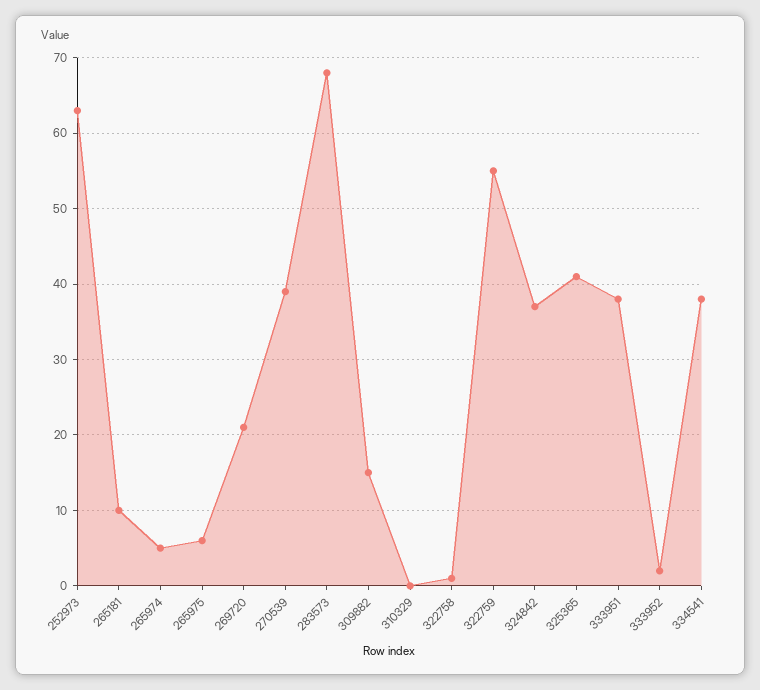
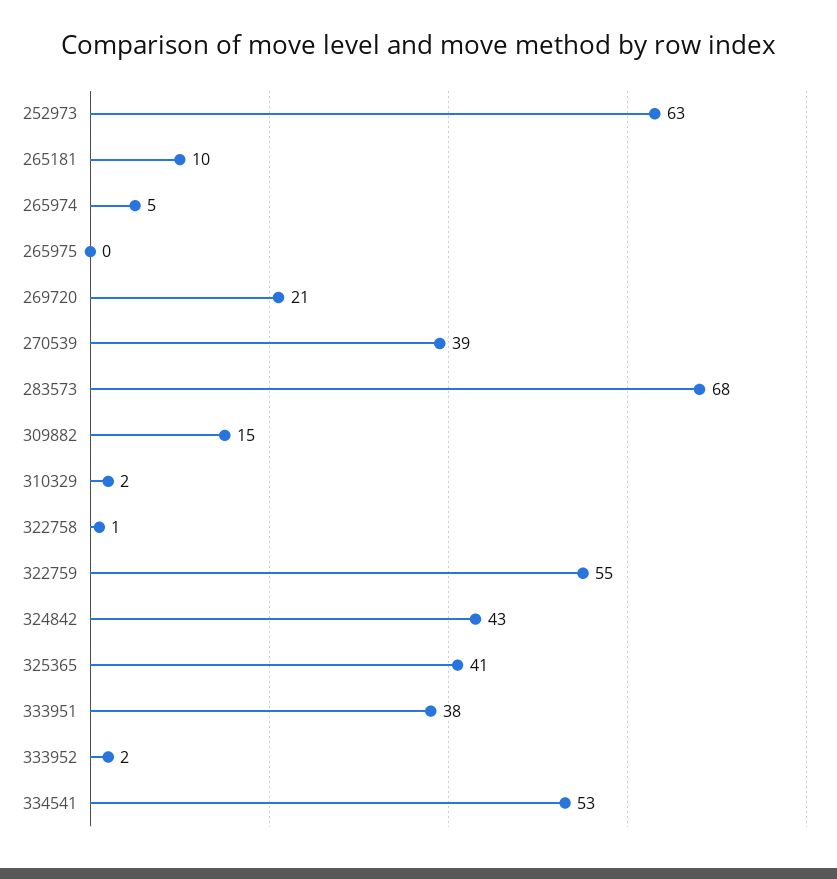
  {
    "252973": 63,
    "265181": 10,
    "265974": 5,
-   "265975": 6,
+   "265975": 0,
    "269720": 21,
    "270539": 39,
    "283573": 68,
    "309882": 15,
-   "310329": 0,
+   "310329": 2,
    "322758": 1,
    "322759": 55,
-   "324842": 37,
+   "324842": 43,
    "325365": 41,
    "333951": 38,
    "333952": 2,
-   "334541": 38
+   "334541": 53
  }

